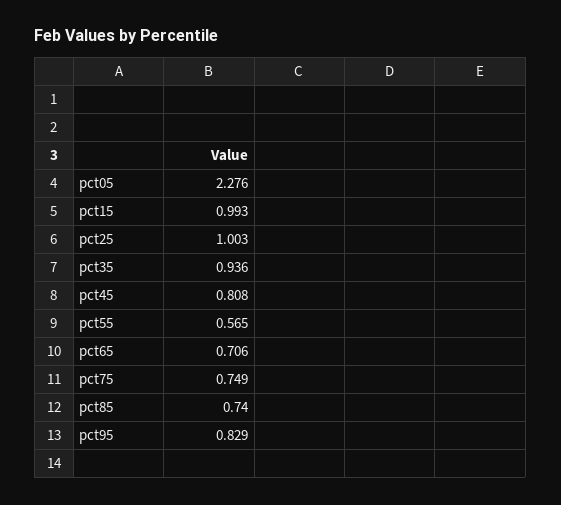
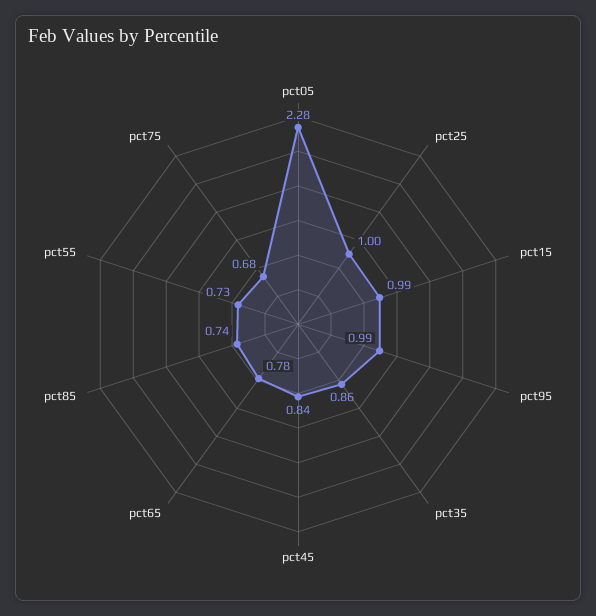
  {
    "pct05": 2.276,
    "pct15": 0.993,
    "pct25": 1.003,
-   "pct35": 0.936,
+   "pct35": 0.86,
-   "pct45": 0.808,
+   "pct45": 0.84,
-   "pct55": 0.565,
+   "pct55": 0.73,
-   "pct65": 0.706,
+   "pct65": 0.78,
-   "pct75": 0.749,
+   "pct75": 0.68,
    "pct85": 0.74,
-   "pct95": 0.829
+   "pct95": 0.99
  }

